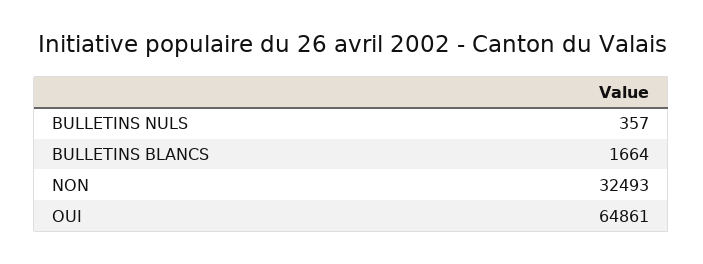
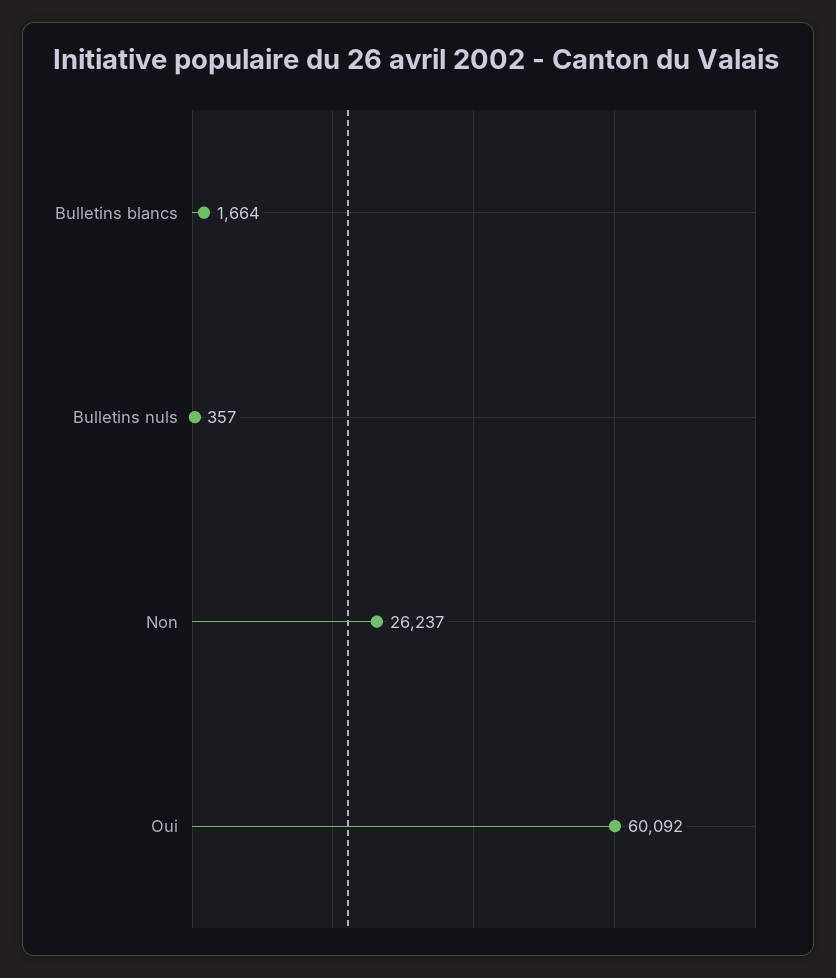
  {
    "BULLETINS NULS": 357,
    "BULLETINS BLANCS": 1664,
-   "NON": 32493,
+   "NON": 26237,
-   "OUI": 64861
+   "OUI": 60092
  }

